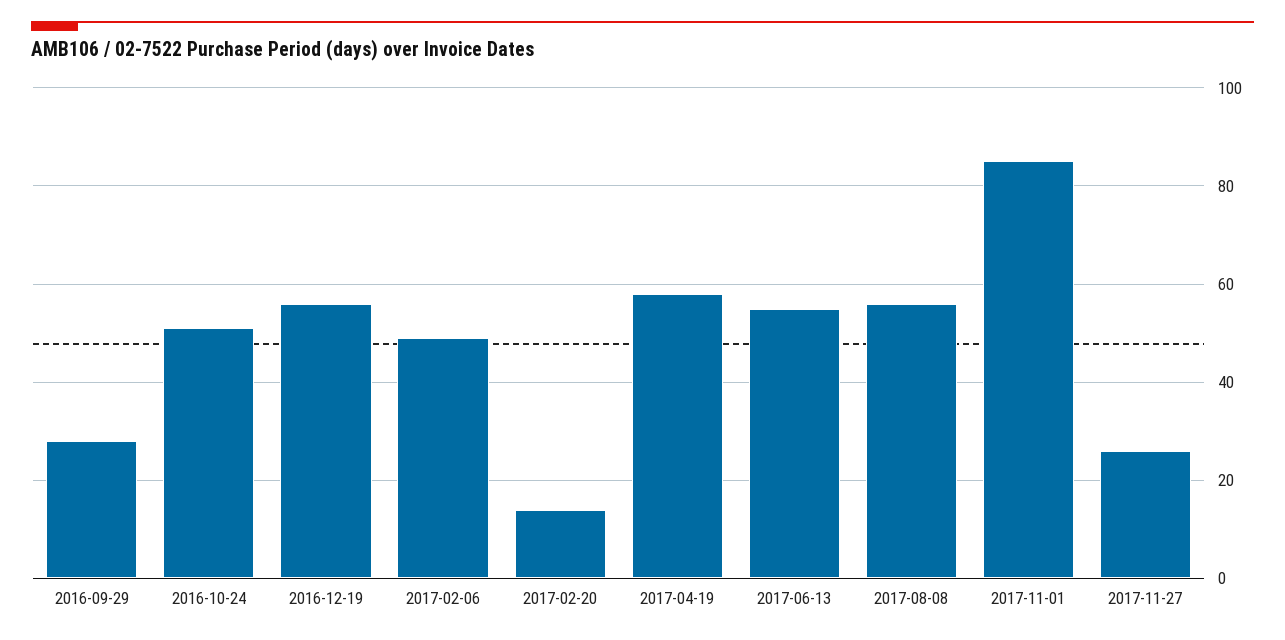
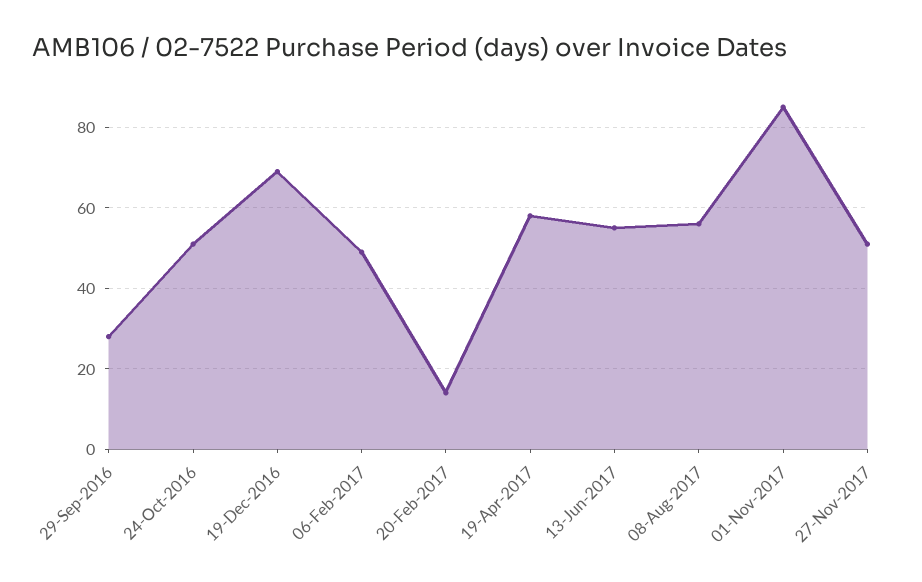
  {
    "2016-09-29": 30,
    "2016-10-24": 50,
-   "2016-12-19": 55,
+   "2016-12-19": 70,
    "2017-02-06": 50,
    "2017-02-20": 15,
    "2017-04-19": 60,
    "2017-06-13": 55,
    "2017-08-08": 55,
    "2017-11-01": 85,
-   "2017-11-27": 25
+   "2017-11-27": 50
  }

